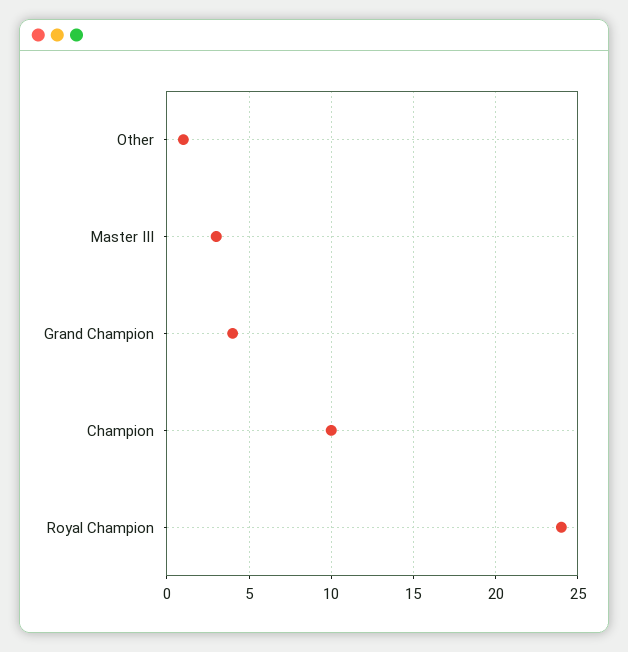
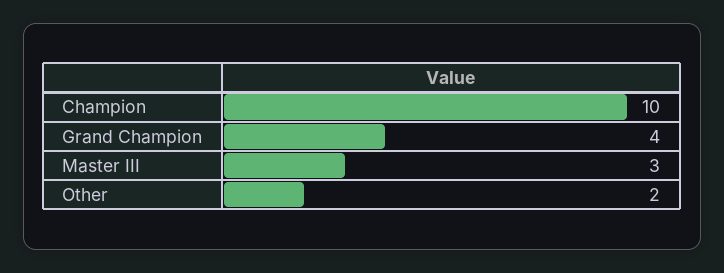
  {
-   "Other": 1,
+   "Other": 2,
    "Master III": 3,
    "Grand Champion": 4,
-   "Champion": 10,
+   "Champion": 10
-   "Royal Champion": 24
  }

